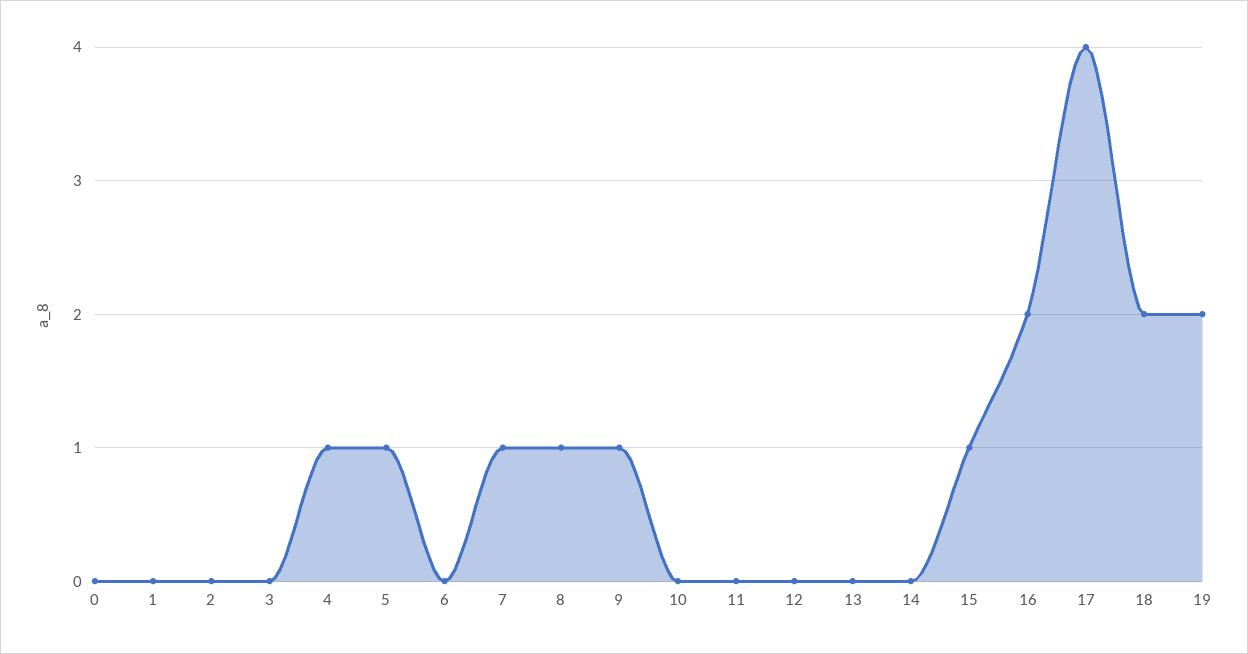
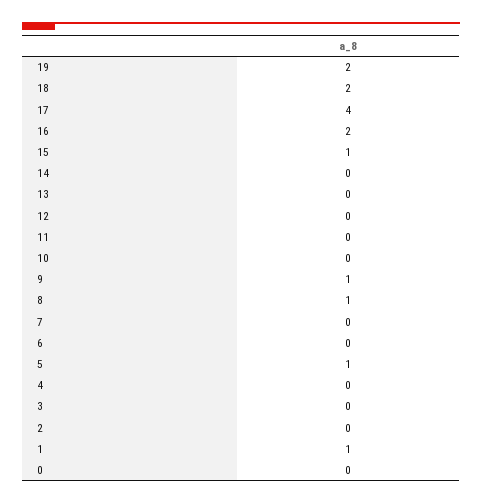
  {
    "0": 0,
-   "1": 0,
+   "1": 1,
    "2": 0,
    "3": 0,
-   "4": 1,
+   "4": 0,
    "5": 1,
    "6": 0,
-   "7": 1,
+   "7": 0,
    "8": 1,
    "9": 1,
    "10": 0,
    "11": 0,
    "12": 0,
    "13": 0,
    "14": 0,
    "15": 1,
    "16": 2,
    "17": 4,
    "18": 2,
    "19": 2
  }

